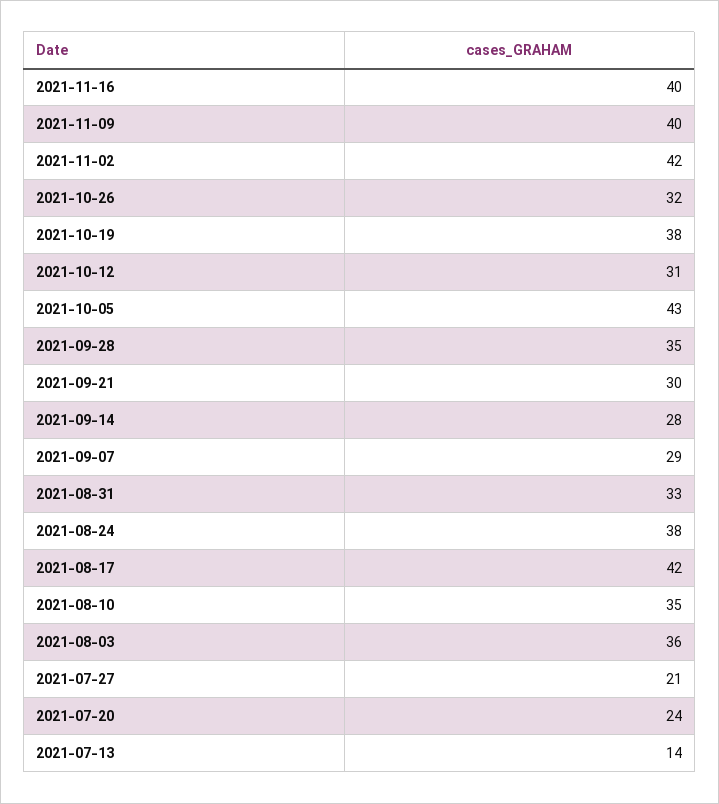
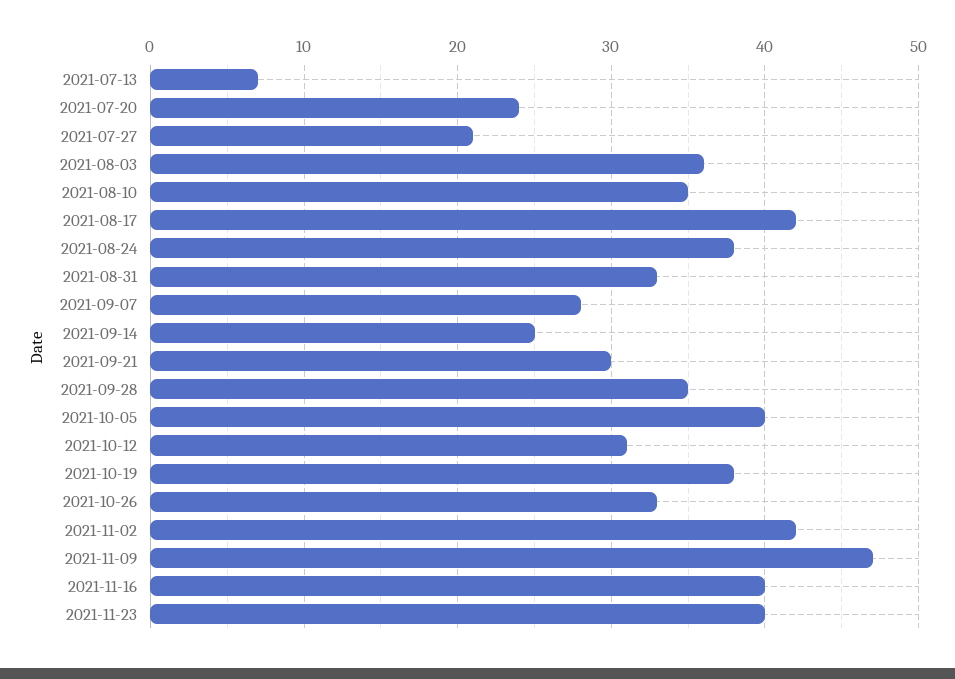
  {
    "2021-11-16": 40,
-   "2021-11-09": 40,
+   "2021-11-09": 47,
    "2021-11-02": 42,
-   "2021-10-26": 32,
+   "2021-10-26": 33,
    "2021-10-19": 38,
    "2021-10-12": 31,
-   "2021-10-05": 43,
+   "2021-10-05": 40,
    "2021-09-28": 35,
    "2021-09-21": 30,
-   "2021-09-14": 28,
+   "2021-09-14": 25,
-   "2021-09-07": 29,
+   "2021-09-07": 28,
    "2021-08-31": 33,
    "2021-08-24": 38,
    "2021-08-17": 42,
    "2021-08-10": 35,
    "2021-08-03": 36,
    "2021-07-27": 21,
    "2021-07-20": 24,
-   "2021-07-13": 14
+   "2021-07-13": 7,
+   "2021-11-23": 40
  }

